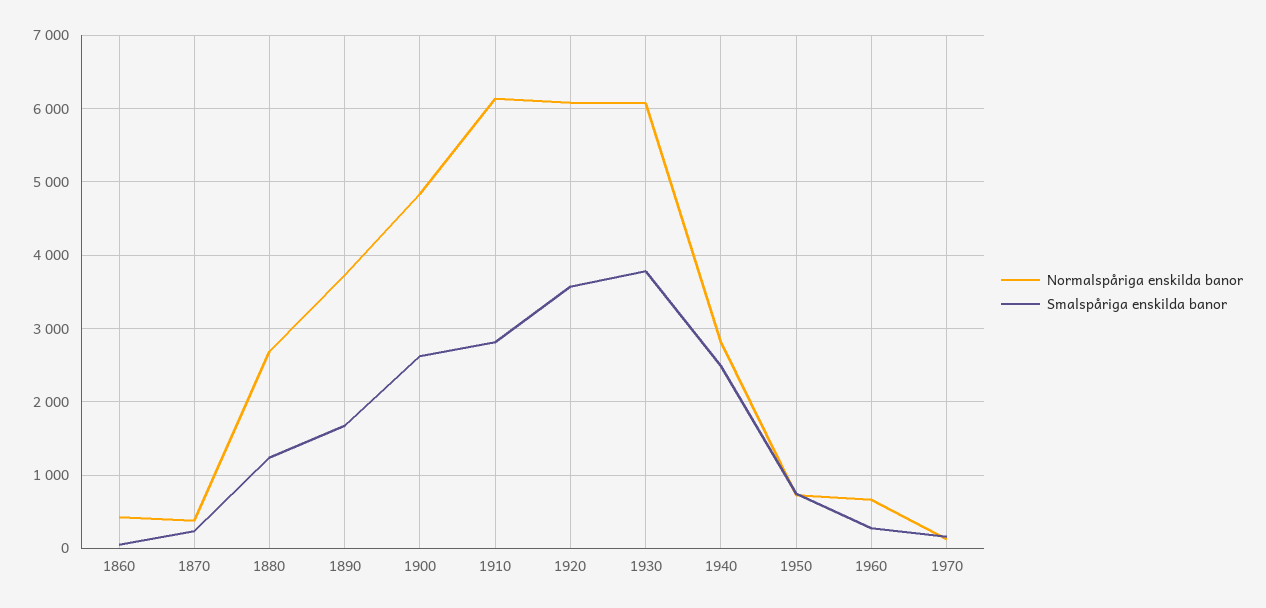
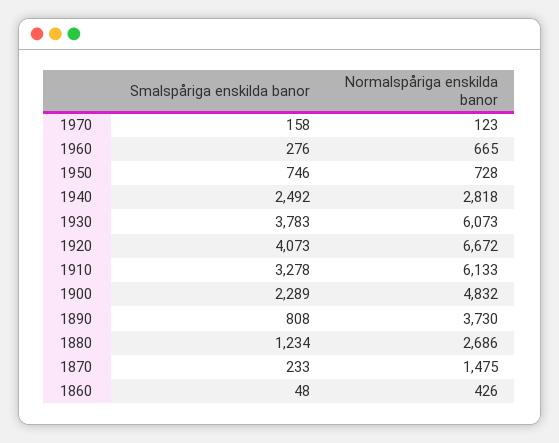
  {
    "Normalspåriga enskilda banor": {
      "1860": 426,
-     "1870": 400,
+     "1870": 1475,
      "1880": 2686,
      "1890": 3730,
      "1900": 4832,
      "1910": 6133,
-     "1920": 6100,
+     "1920": 6672,
      "1930": 6073,
      "1940": 2818,
      "1950": 728,
      "1960": 665,
      "1970": 123
    },
    "Smalspåriga enskilda banor": {
      "1860": 48,
      "1870": 233,
      "1880": 1234,
-     "1890": 1700,
+     "1890": 808,
-     "1900": 2600,
+     "1900": 2289,
-     "1910": 2800,
+     "1910": 3278,
-     "1920": 3600,
+     "1920": 4073,
      "1930": 3783,
      "1940": 2492,
      "1950": 746,
      "1960": 276,
      "1970": 158
    }
  }

